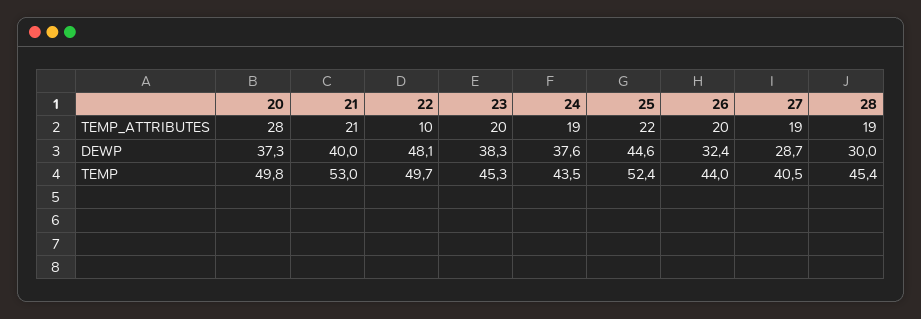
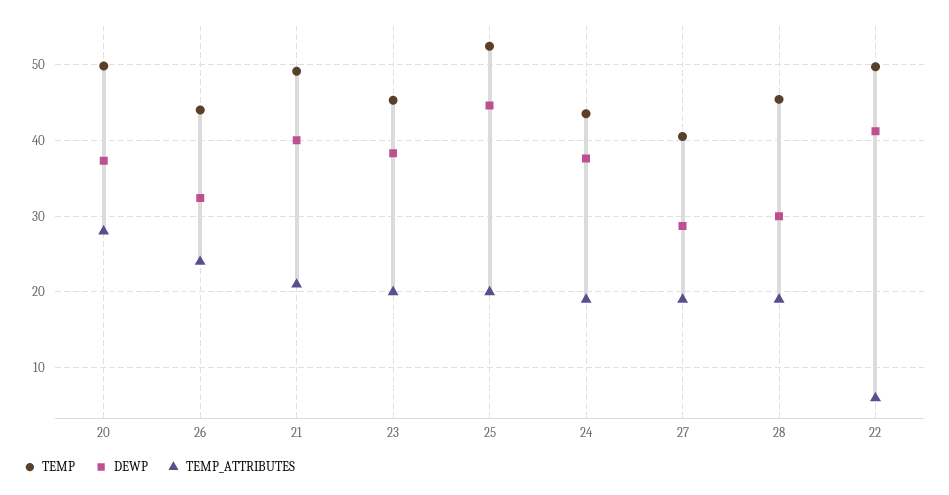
  {
    "TEMP_ATTRIBUTES": {
      "20": 28,
      "21": 21,
-     "22": 10,
+     "22": 6,
      "23": 20,
      "24": 19,
-     "25": 22,
+     "25": 20,
-     "26": 20,
+     "26": 24,
      "27": 19,
      "28": 19
    },
    "DEWP": {
      "20": 37.3,
      "21": 40,
-     "22": 48.1,
+     "22": 41,
      "23": 38.3,
      "24": 37.6,
      "25": 44.6,
      "26": 32.4,
      "27": 28.7,
      "28": 30
    },
    "TEMP": {
      "20": 49.8,
-     "21": 53,
+     "21": 49,
      "22": 49.7,
      "23": 45.3,
      "24": 43.5,
      "25": 52.4,
      "26": 44,
      "27": 40.5,
      "28": 45.4
    }
  }

